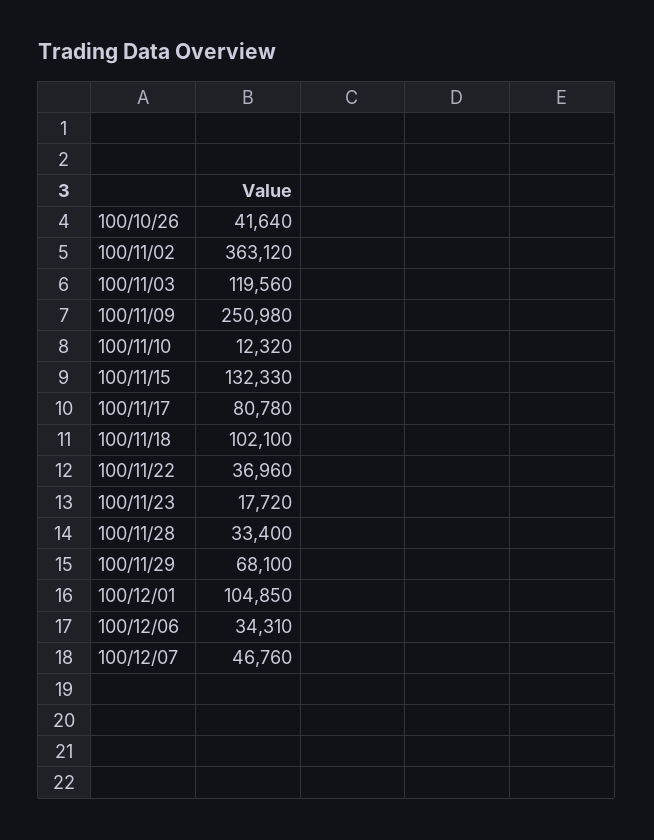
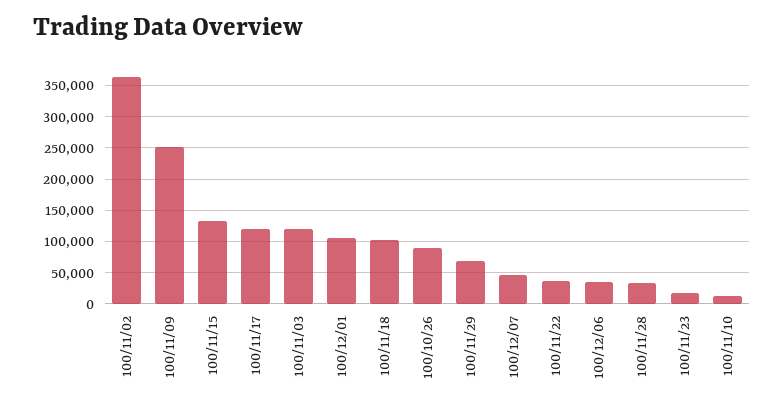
  {
-   "100/10/26": 41640,
+   "100/10/26": 90000,
    "100/11/02": 363120,
    "100/11/03": 119560,
    "100/11/09": 250980,
    "100/11/10": 12320,
    "100/11/15": 132330,
-   "100/11/17": 80780,
+   "100/11/17": 120000,
    "100/11/18": 102100,
    "100/11/22": 36960,
    "100/11/23": 17720,
    "100/11/28": 33400,
    "100/11/29": 68100,
    "100/12/01": 104850,
    "100/12/06": 34310,
    "100/12/07": 46760
  }

